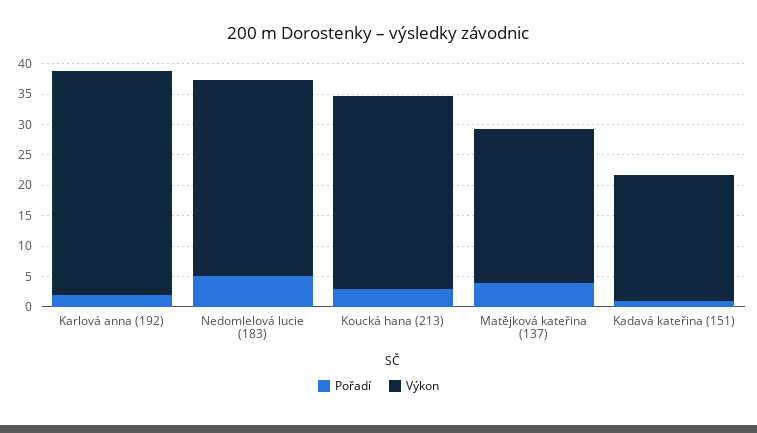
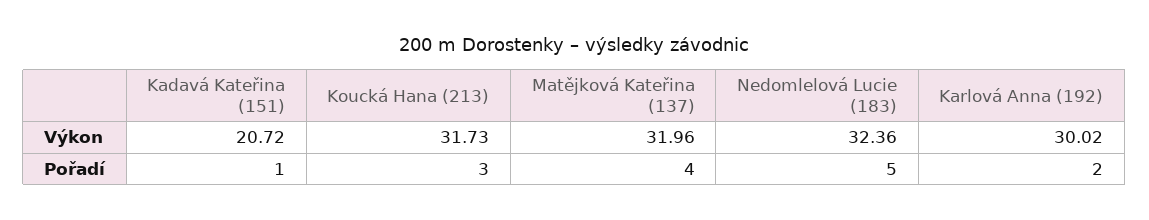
  {
    "Pořadí": {
      "Karlová anna (192)": 2,
      "Nedomlelová lucie (183)": 5,
      "Koucká hana (213)": 3,
      "Matějková kateřina (137)": 4,
      "Kadavá kateřina (151)": 1
    },
    "Výkon": {
-     "Karlová anna (192)": 37.5,
+     "Karlová anna (192)": 30.02,
      "Nedomlelová lucie (183)": 32.36,
      "Koucká hana (213)": 31.73,
-     "Matějková kateřina (137)": 25,
+     "Matějková kateřina (137)": 31.96,
      "Kadavá kateřina (151)": 20.72
    }
  }

